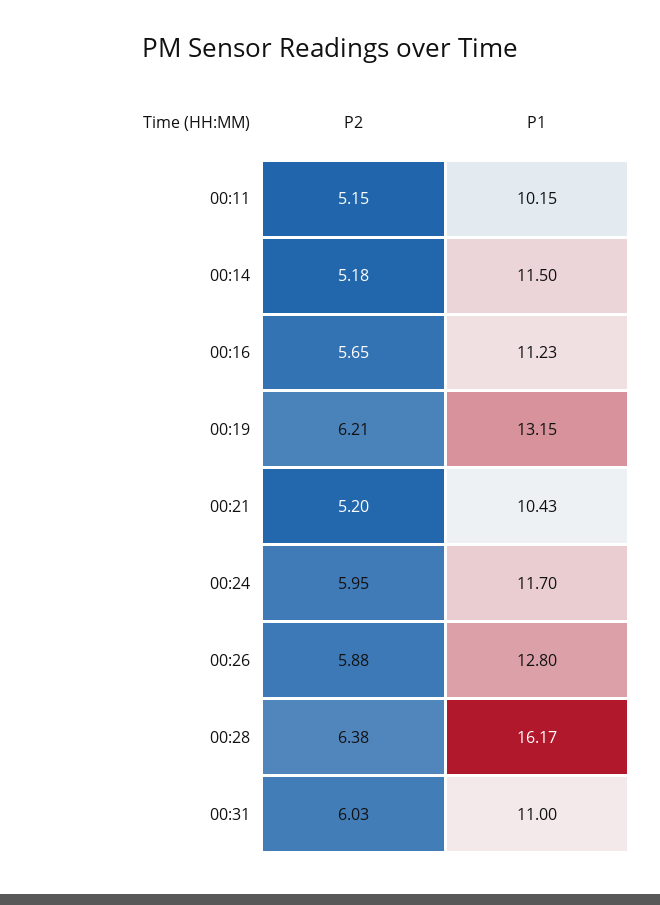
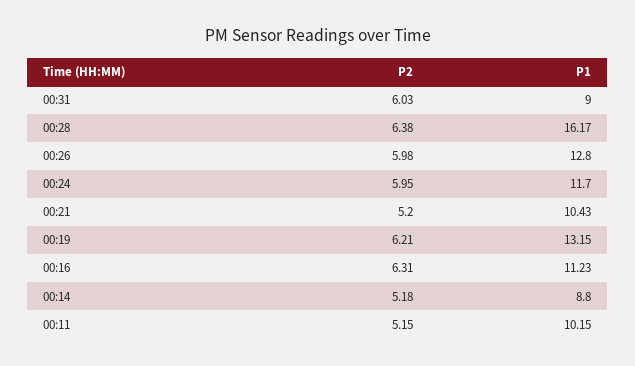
  {
    "P2": {
      "00:11": 5.15,
      "00:14": 5.18,
-     "00:16": 5.65,
+     "00:16": 6.31,
      "00:19": 6.21,
      "00:21": 5.2,
      "00:24": 5.95,
-     "00:26": 5.88,
+     "00:26": 5.98,
      "00:28": 6.38,
      "00:31": 6.03
    },
    "P1": {
      "00:11": 10.15,
-     "00:14": 11.5,
+     "00:14": 8.8,
      "00:16": 11.23,
      "00:19": 13.15,
      "00:21": 10.43,
      "00:24": 11.7,
      "00:26": 12.8,
      "00:28": 16.17,
-     "00:31": 11
+     "00:31": 9
    }
  }

